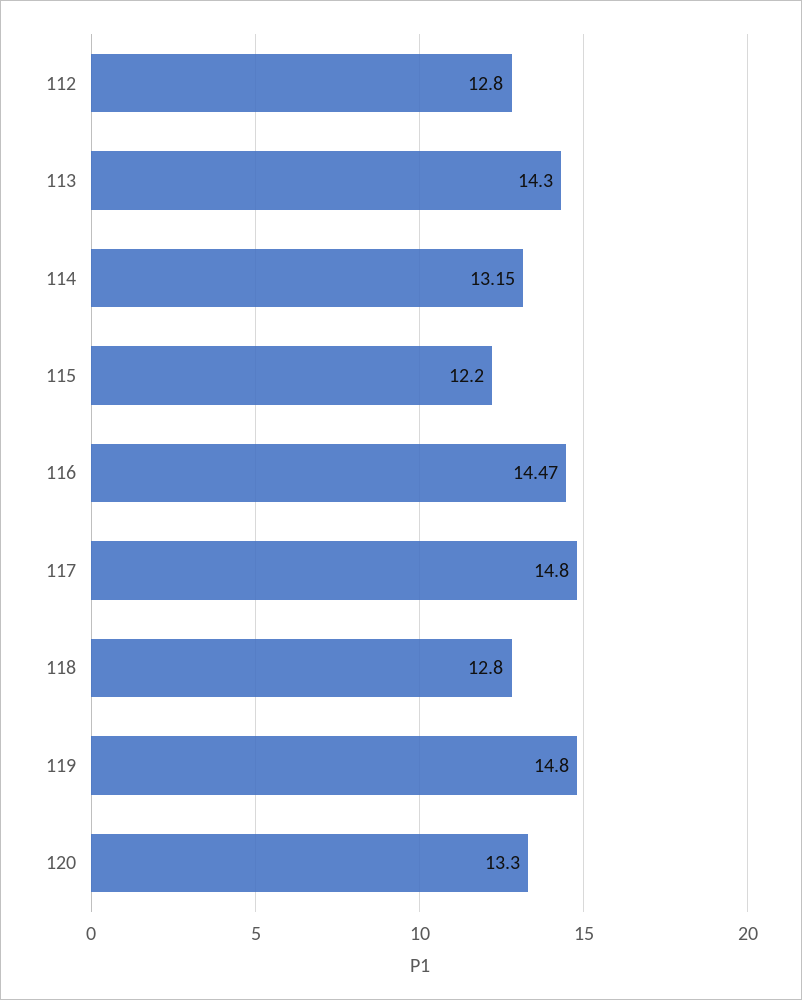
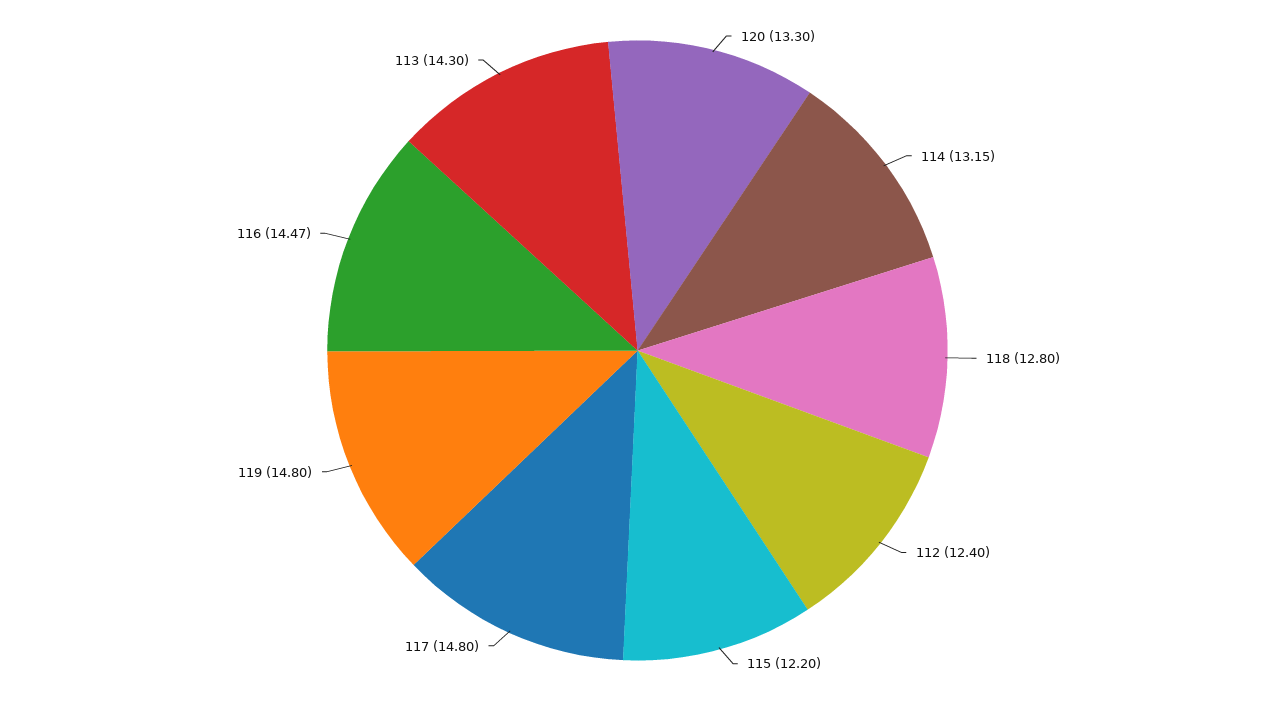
  {
-   "112": 12.8,
+   "112": 12.4,
    "113": 14.3,
    "114": 13.15,
    "115": 12.2,
    "116": 14.47,
    "117": 14.8,
    "118": 12.8,
    "119": 14.8,
    "120": 13.3
  }

